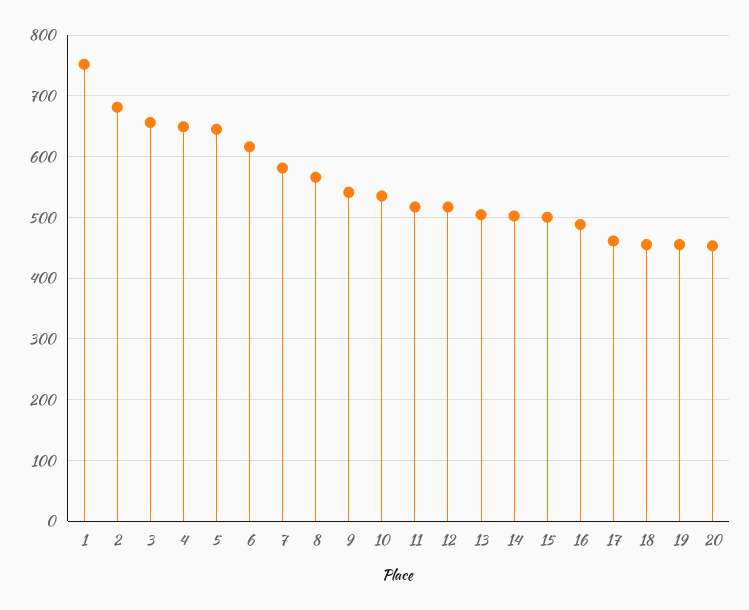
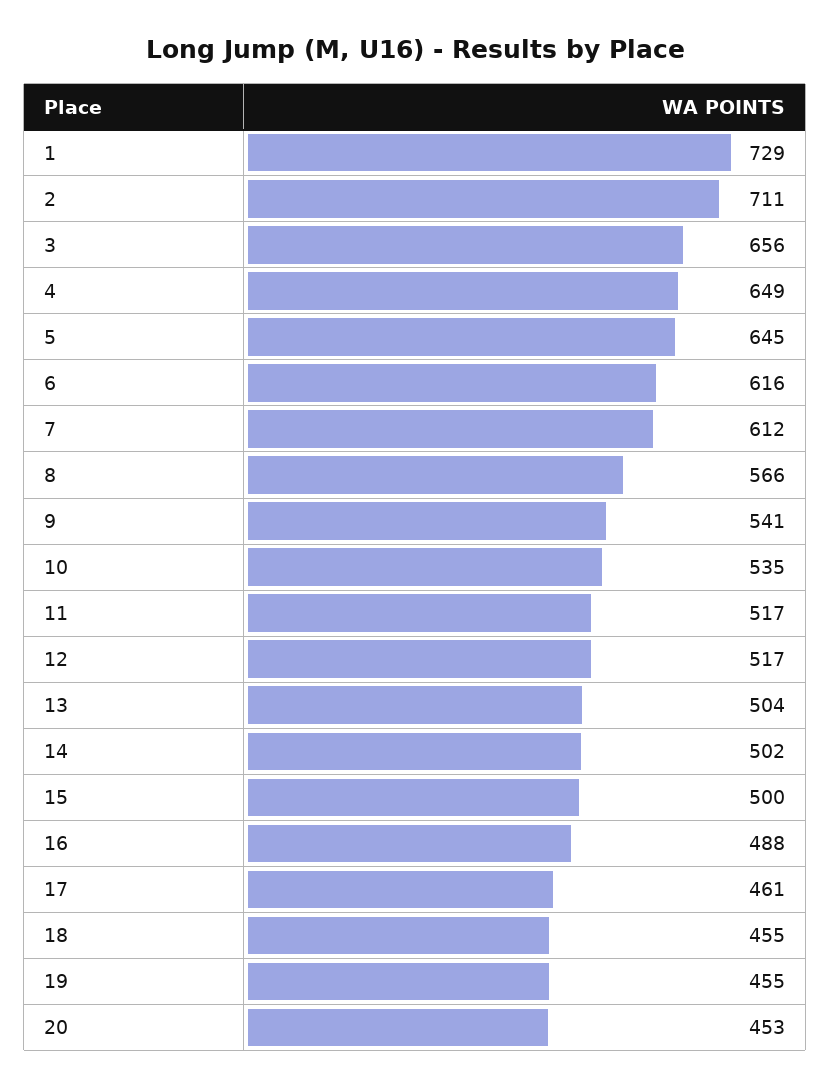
  {
-   "1": 750,
+   "1": 729,
-   "2": 680,
+   "2": 711,
    "3": 656,
    "4": 649,
    "5": 645,
    "6": 616,
-   "7": 580,
+   "7": 612,
    "8": 566,
    "9": 541,
    "10": 535,
    "11": 517,
    "12": 517,
    "13": 504,
    "14": 502,
    "15": 500,
    "16": 488,
    "17": 461,
    "18": 455,
    "19": 455,
    "20": 453
  }

